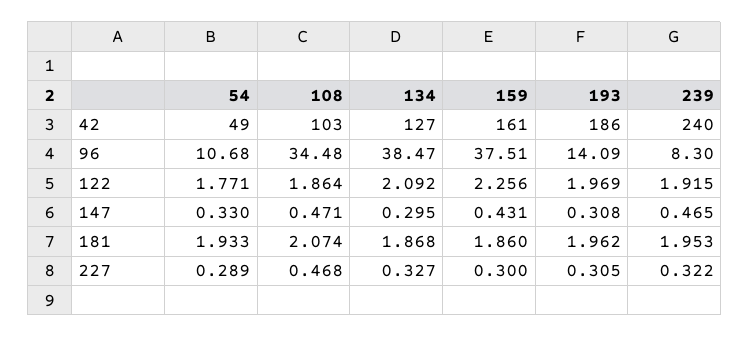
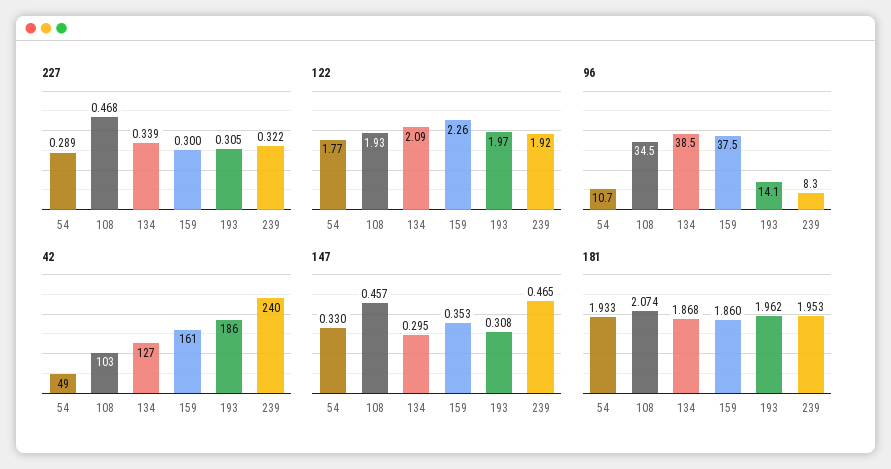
  {
    "42": {
      "54": 49,
      "108": 103,
      "134": 127,
      "159": 161,
      "193": 186,
      "239": 240
    },
    "96": {
      "54": 10.68,
      "108": 34.48,
      "134": 38.47,
      "159": 37.51,
      "193": 14.09,
      "239": 8.3
    },
    "122": {
      "54": 1.771,
-     "108": 1.864,
+     "108": 1.93,
      "134": 2.092,
      "159": 2.256,
      "193": 1.969,
      "239": 1.915
    },
    "147": {
      "54": 0.33,
-     "108": 0.471,
+     "108": 0.457,
      "134": 0.295,
-     "159": 0.431,
+     "159": 0.353,
      "193": 0.308,
      "239": 0.465
    },
    "181": {
      "54": 1.933,
      "108": 2.074,
      "134": 1.868,
      "159": 1.86,
      "193": 1.962,
      "239": 1.953
    },
    "227": {
      "54": 0.289,
      "108": 0.468,
-     "134": 0.327,
+     "134": 0.339,
      "159": 0.3,
      "193": 0.305,
      "239": 0.322
    }
  }

